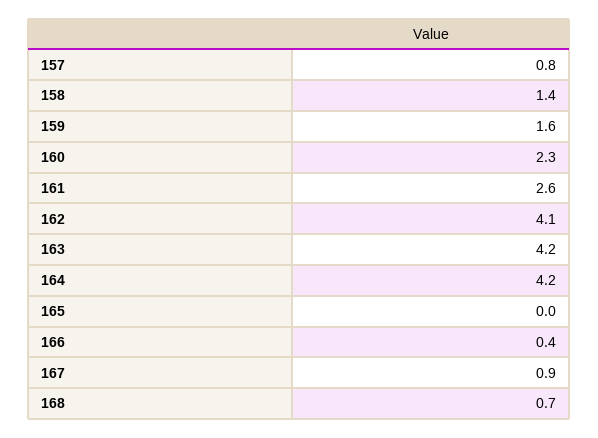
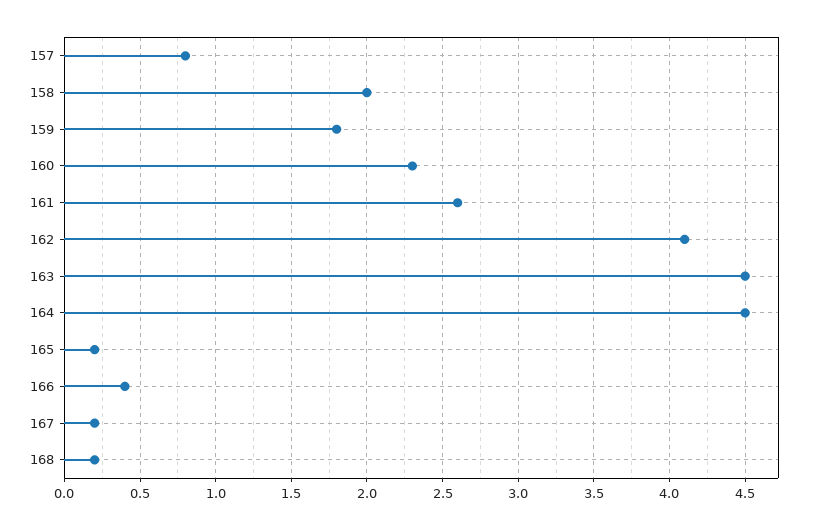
  {
    "157": 0.8,
-   "158": 1.4,
+   "158": 2,
-   "159": 1.6,
+   "159": 1.8,
    "160": 2.3,
    "161": 2.6,
    "162": 4.1,
-   "163": 4.2,
+   "163": 4.5,
-   "164": 4.2,
+   "164": 4.5,
-   "165": 0,
+   "165": 0.2,
    "166": 0.4,
-   "167": 0.9,
+   "167": 0.2,
-   "168": 0.7
+   "168": 0.2
  }

